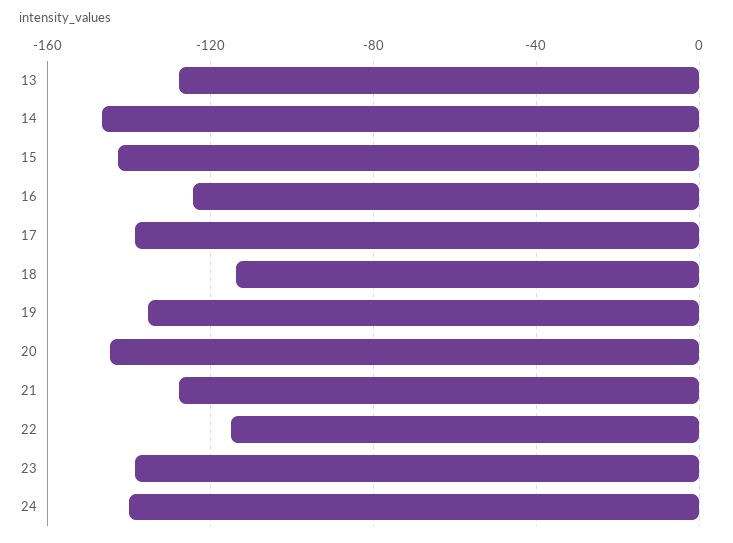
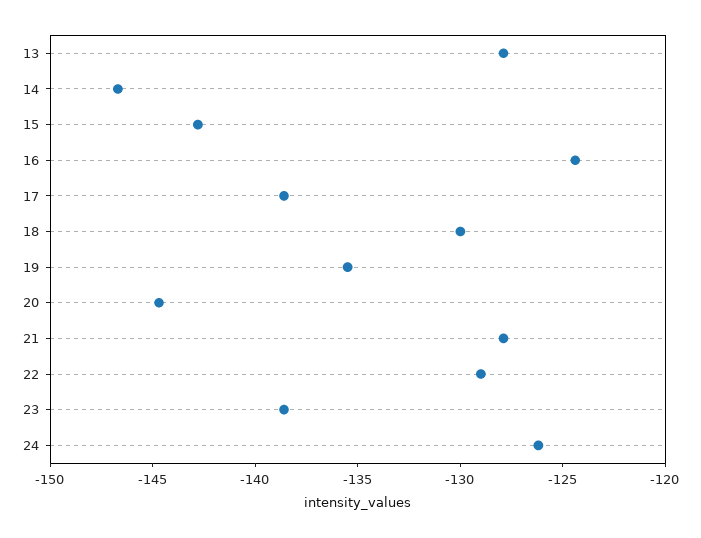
  {
    "13": -128,
    "14": -147,
    "15": -143,
    "16": -124,
    "17": -139,
-   "18": -115,
+   "18": -130,
    "19": -136,
    "20": -145,
    "21": -128,
-   "22": -115,
+   "22": -129,
    "23": -139,
-   "24": -140
+   "24": -126
  }

